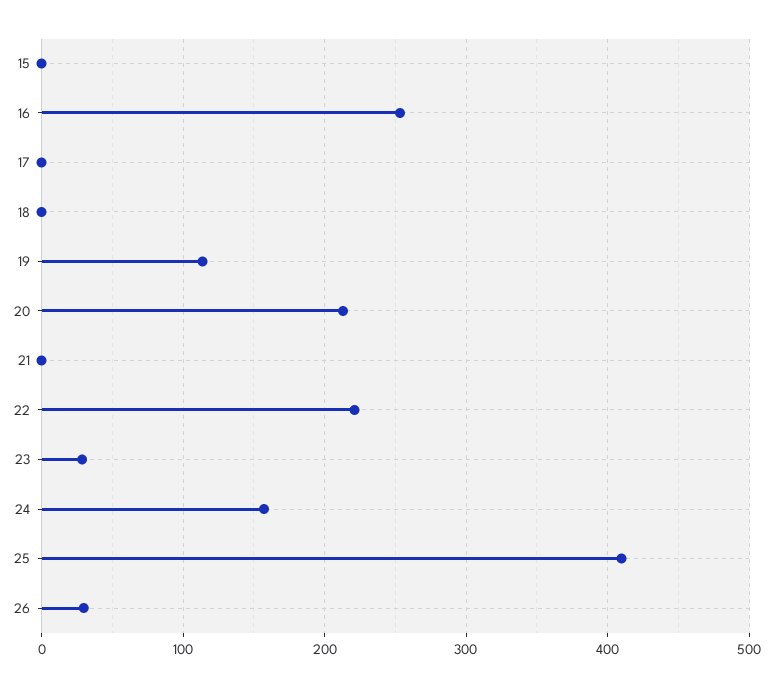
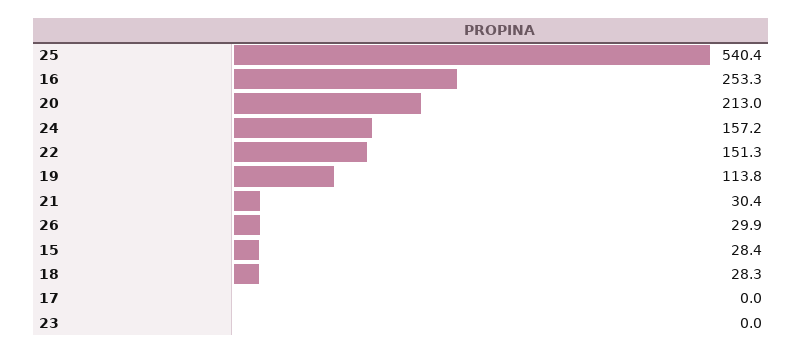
  {
-   "15": 0,
+   "15": 28.4,
    "16": 253.3,
    "17": 0,
-   "18": 0,
+   "18": 28.3,
    "19": 113.8,
    "20": 213,
-   "21": 0,
+   "21": 30.4,
-   "22": 220,
+   "22": 151.3,
-   "23": 30,
+   "23": 0,
    "24": 157.2,
-   "25": 410,
+   "25": 540.4,
    "26": 29.9
  }

